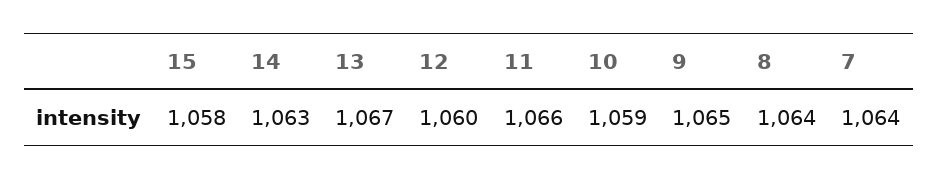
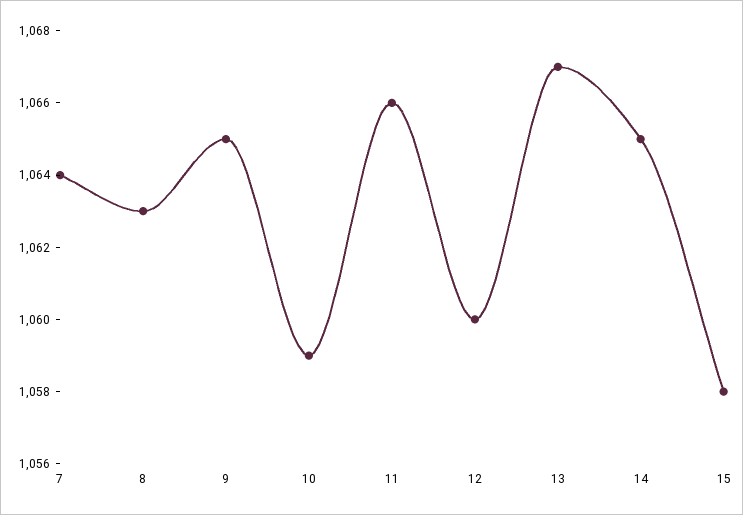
  {
    "15": 1058,
-   "14": 1063,
+   "14": 1065,
    "13": 1067,
    "12": 1060,
    "11": 1066,
    "10": 1059,
    "9": 1065,
-   "8": 1064,
+   "8": 1063,
    "7": 1064
  }

